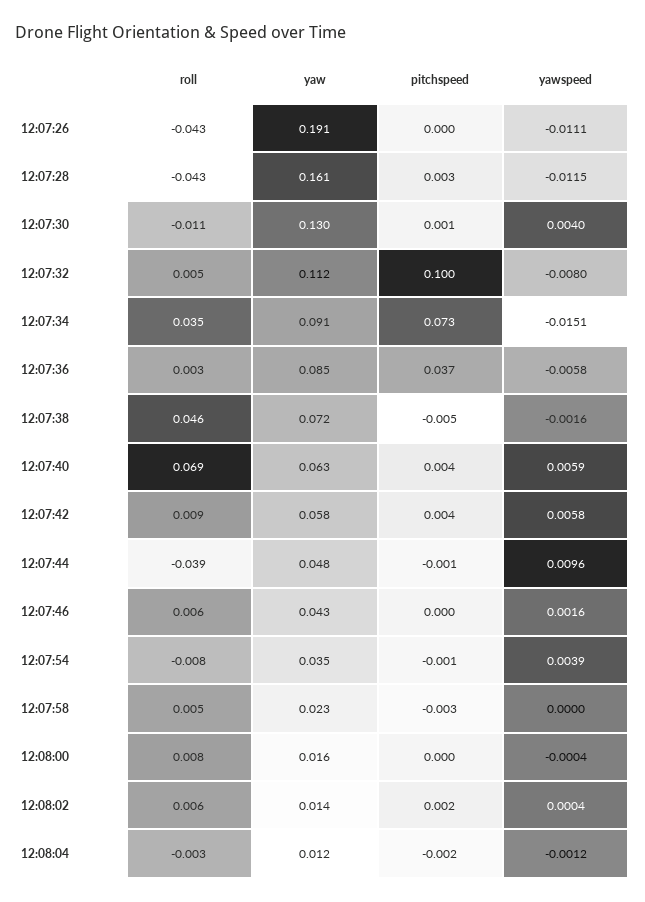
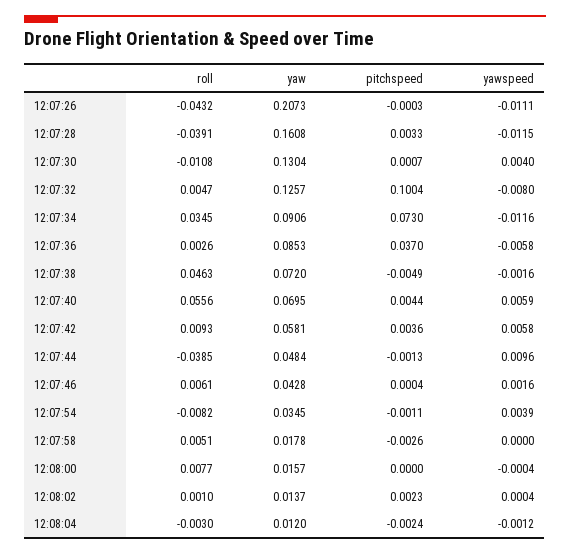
  {
    "roll": {
      "12:07:26": -0.0432,
-     "12:07:28": -0.043,
+     "12:07:28": -0.0391,
      "12:07:30": -0.0108,
      "12:07:32": 0.0047,
      "12:07:34": 0.0345,
      "12:07:36": 0.0026,
      "12:07:38": 0.0463,
-     "12:07:40": 0.069,
+     "12:07:40": 0.0556,
      "12:07:42": 0.0093,
      "12:07:44": -0.0385,
      "12:07:46": 0.0061,
      "12:07:54": -0.0082,
      "12:07:58": 0.0051,
      "12:08:00": 0.0077,
-     "12:08:02": 0.006,
+     "12:08:02": 0.001,
      "12:08:04": -0.003
    },
    "yaw": {
-     "12:07:26": 0.191,
+     "12:07:26": 0.2073,
      "12:07:28": 0.1608,
      "12:07:30": 0.1304,
-     "12:07:32": 0.112,
+     "12:07:32": 0.1257,
      "12:07:34": 0.0906,
      "12:07:36": 0.0853,
      "12:07:38": 0.072,
-     "12:07:40": 0.063,
+     "12:07:40": 0.0695,
      "12:07:42": 0.0581,
      "12:07:44": 0.0484,
      "12:07:46": 0.0428,
      "12:07:54": 0.0345,
-     "12:07:58": 0.023,
+     "12:07:58": 0.0178,
      "12:08:00": 0.0157,
      "12:08:02": 0.0137,
      "12:08:04": 0.012
    },
    "pitchspeed": {
      "12:07:26": -0.0003,
      "12:07:28": 0.0033,
      "12:07:30": 0.0007,
      "12:07:32": 0.1004,
      "12:07:34": 0.073,
      "12:07:36": 0.037,
      "12:07:38": -0.0049,
      "12:07:40": 0.0044,
      "12:07:42": 0.0036,
      "12:07:44": -0.0013,
      "12:07:46": 0.0004,
      "12:07:54": -0.0011,
      "12:07:58": -0.0026,
      "12:08:00": 0,
      "12:08:02": 0.0023,
      "12:08:04": -0.0024
    },
    "yawspeed": {
      "12:07:26": -0.0111,
      "12:07:28": -0.0115,
      "12:07:30": 0.004,
      "12:07:32": -0.008,
-     "12:07:34": -0.0151,
+     "12:07:34": -0.0116,
      "12:07:36": -0.0058,
      "12:07:38": -0.0016,
      "12:07:40": 0.0059,
      "12:07:42": 0.0058,
      "12:07:44": 0.0096,
      "12:07:46": 0.0016,
      "12:07:54": 0.0039,
      "12:07:58": 0,
      "12:08:00": -0.0004,
      "12:08:02": 0.0004,
      "12:08:04": -0.0012
    }
  }

